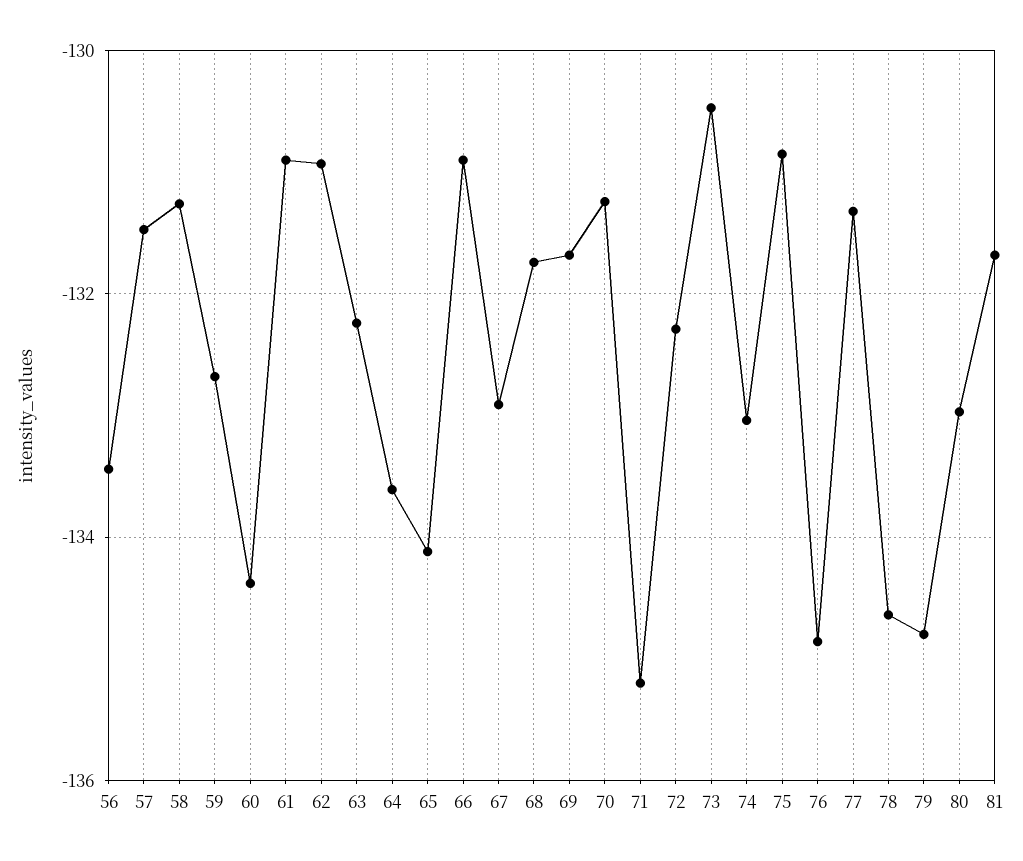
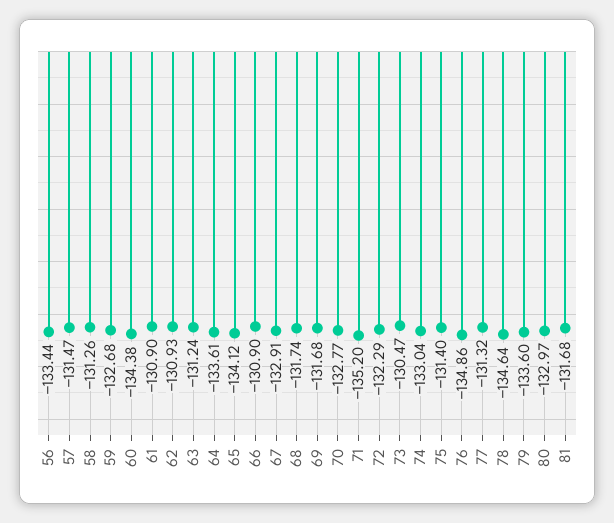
  {
    "56": -133.44,
    "57": -131.47,
    "58": -131.26,
    "59": -132.68,
    "60": -134.38,
    "61": -130.9,
    "62": -130.93,
-   "63": -132.2,
+   "63": -131.24,
    "64": -133.61,
    "65": -134.12,
    "66": -130.9,
    "67": -132.91,
    "68": -131.74,
    "69": -131.68,
-   "70": -131.2,
+   "70": -132.77,
    "71": -135.2,
    "72": -132.29,
    "73": -130.47,
    "74": -133.04,
-   "75": -130.8,
+   "75": -131.4,
    "76": -134.86,
    "77": -131.32,
    "78": -134.64,
-   "79": -134.8,
+   "79": -133.6,
    "80": -132.97,
    "81": -131.68
  }

